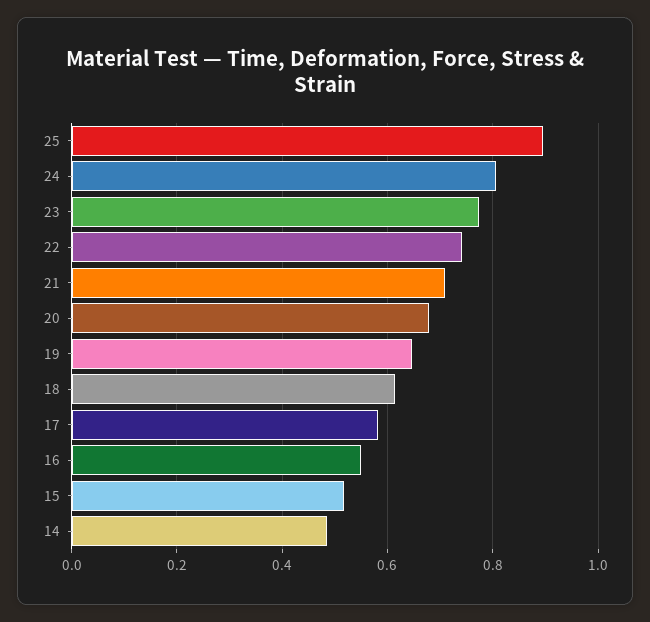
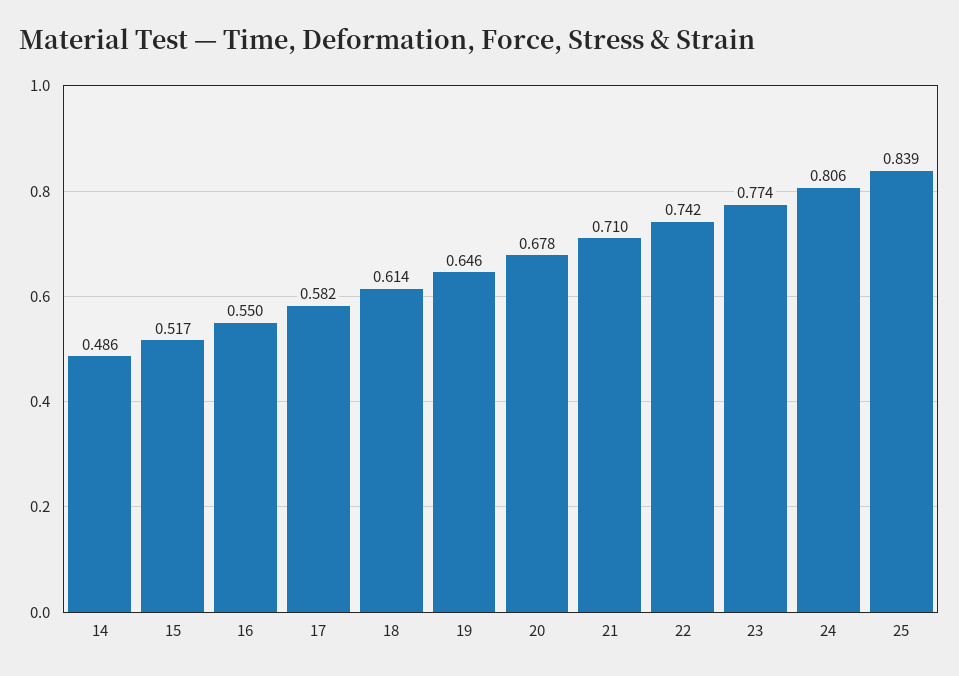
  {
-   "25": 0.9,
+   "25": 0.839,
    "24": 0.806,
    "23": 0.774,
    "22": 0.742,
    "21": 0.71,
    "20": 0.678,
    "19": 0.646,
    "18": 0.614,
    "17": 0.582,
    "16": 0.55,
    "15": 0.517,
    "14": 0.486
  }

